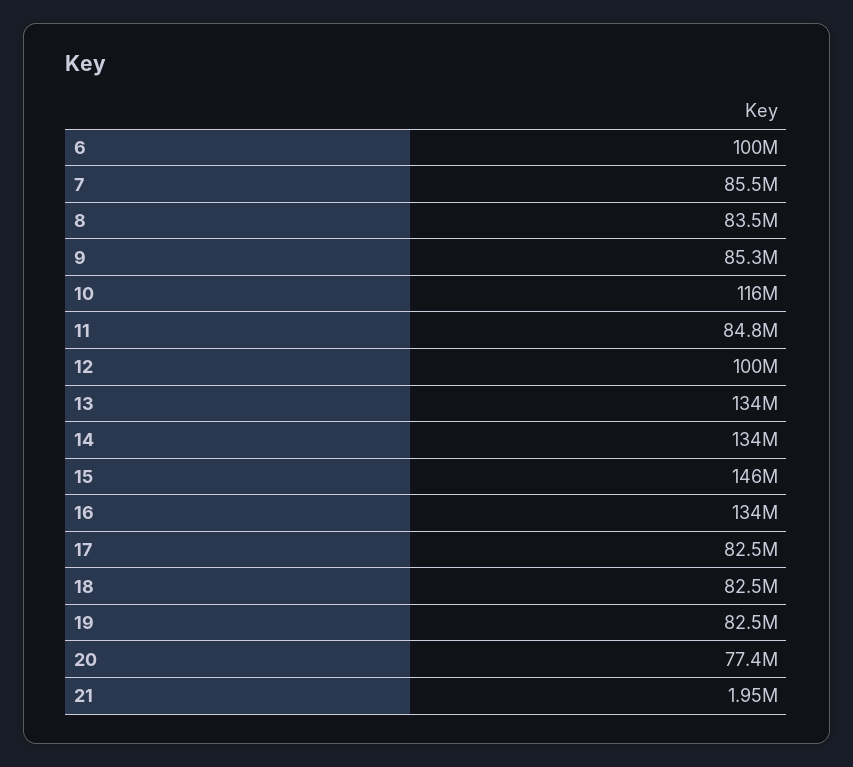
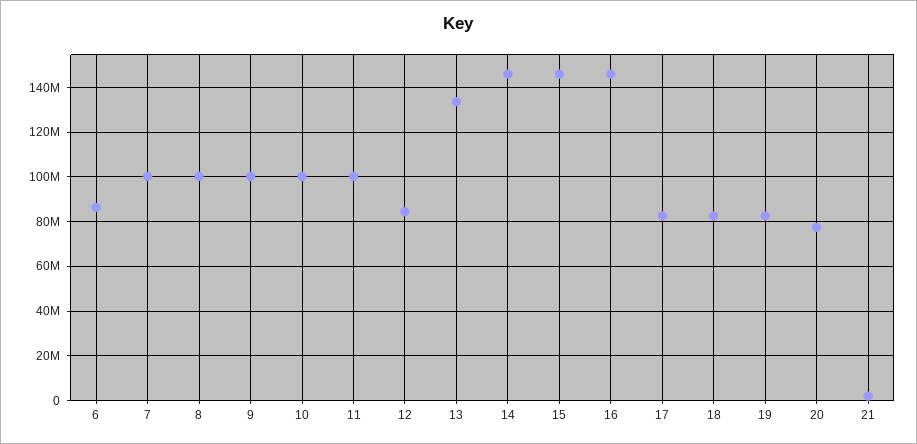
  {
-   "6": 100000000,
+   "6": 85000000,
-   "7": 85500000,
+   "7": 100000000,
-   "8": 83500000,
+   "8": 100000000,
-   "9": 85300000,
+   "9": 100000000,
-   "10": 116000000,
+   "10": 100000000,
-   "11": 84800000,
+   "11": 100000000,
-   "12": 100000000,
+   "12": 85000000,
    "13": 134000000,
-   "14": 134000000,
+   "14": 145000000,
    "15": 146000000,
-   "16": 134000000,
+   "16": 145000000,
    "17": 82500000,
    "18": 82500000,
    "19": 82500000,
    "20": 77400000,
    "21": 1950000
  }

